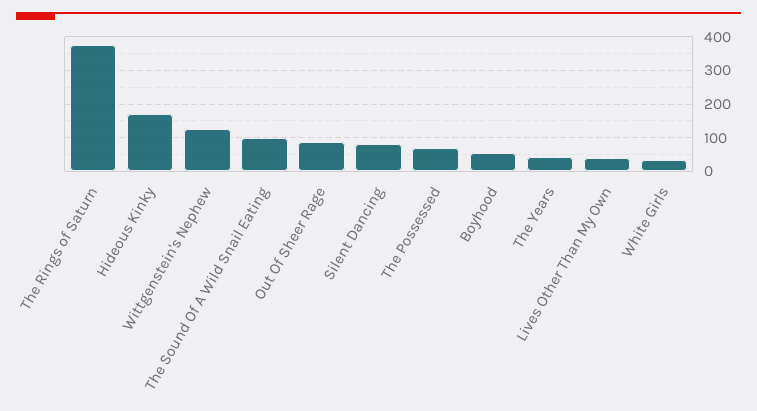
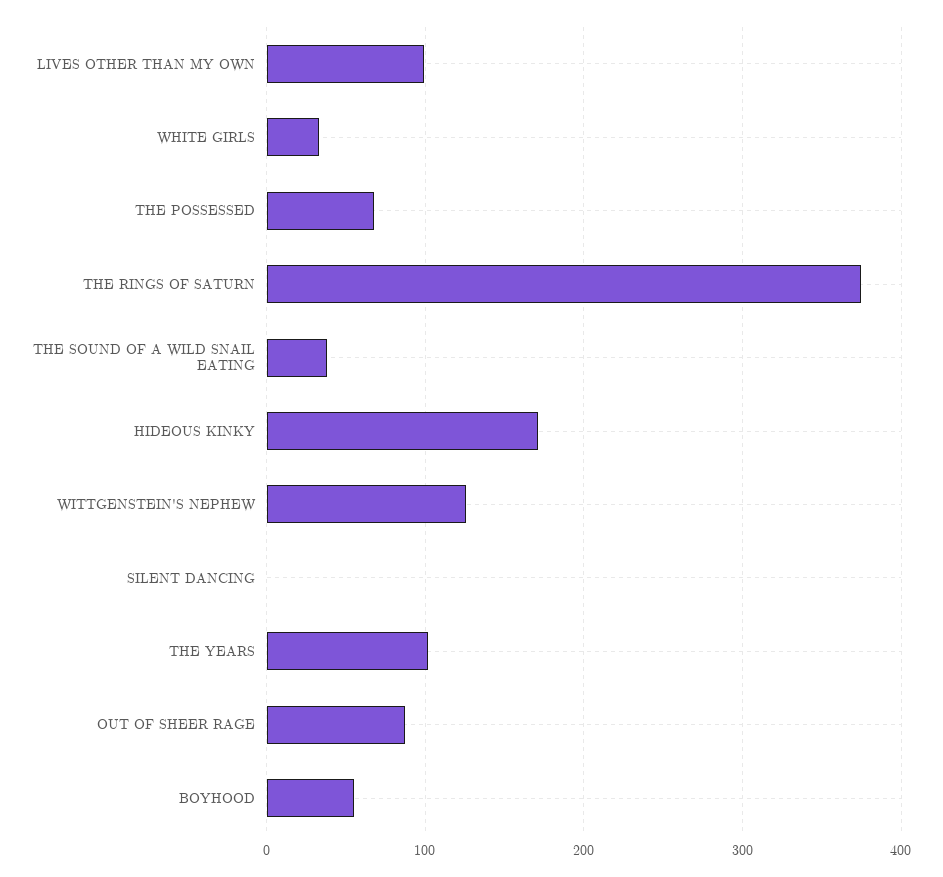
  {
    "The Rings of Saturn": 380,
    "Hideous Kinky": 170,
    "Wittgenstein's Nephew": 130,
-   "The Sound Of A Wild Snail Eating": 100,
+   "The Sound Of A Wild Snail Eating": 40,
    "Out Of Sheer Rage": 90,
-   "Silent Dancing": 80,
+   "Silent Dancing": 0,
    "The Possessed": 70,
    "Boyhood": 60,
-   "The Years": 40,
+   "The Years": 100,
-   "Lives Other Than My Own": 40,
+   "Lives Other Than My Own": 100,
    "White Girls": 30
  }

